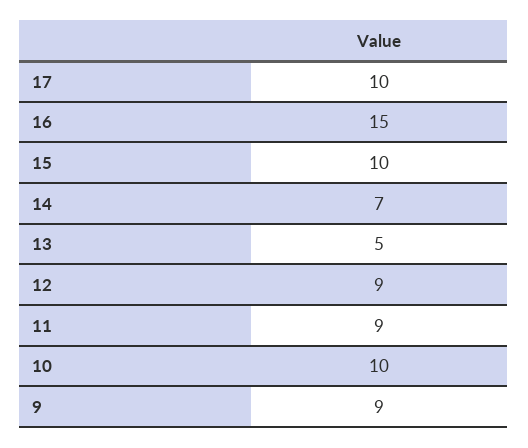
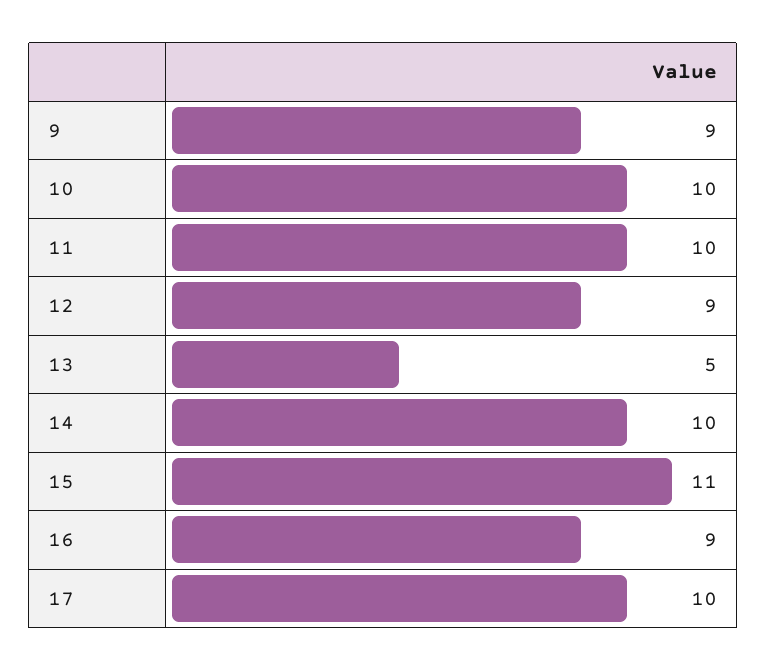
  {
    "17": 10,
-   "16": 15,
+   "16": 9,
-   "15": 10,
+   "15": 11,
-   "14": 7,
+   "14": 10,
    "13": 5,
    "12": 9,
-   "11": 9,
+   "11": 10,
    "10": 10,
    "9": 9
  }

